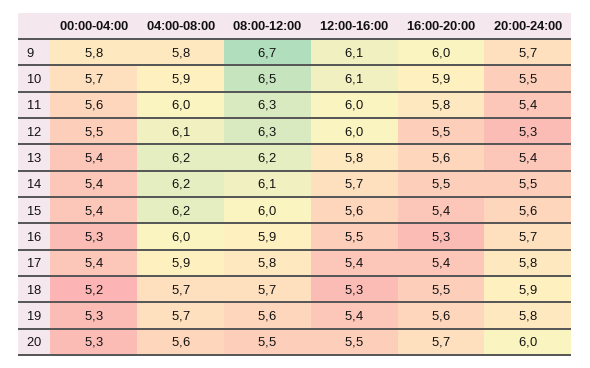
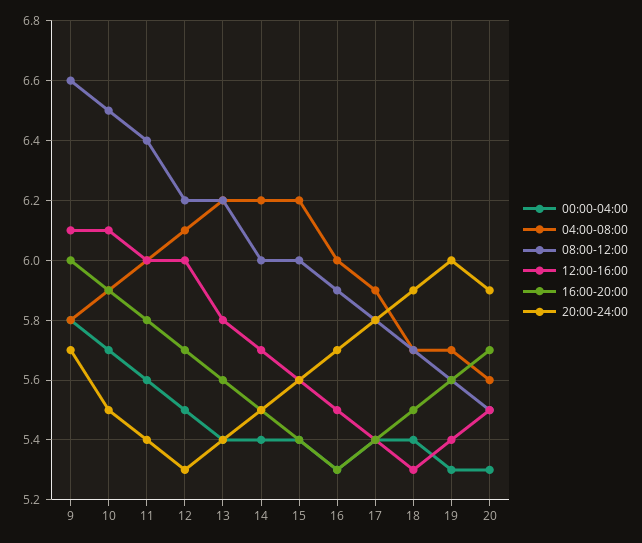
  {
    "00:00-04:00": {
      "9": 5.8,
      "10": 5.7,
      "11": 5.6,
      "12": 5.5,
      "13": 5.4,
      "14": 5.4,
      "15": 5.4,
      "16": 5.3,
      "17": 5.4,
-     "18": 5.2,
+     "18": 5.4,
      "19": 5.3,
      "20": 5.3
    },
    "04:00-08:00": {
      "9": 5.8,
      "10": 5.9,
      "11": 6,
      "12": 6.1,
      "13": 6.2,
      "14": 6.2,
      "15": 6.2,
      "16": 6,
      "17": 5.9,
      "18": 5.7,
      "19": 5.7,
      "20": 5.6
    },
    "08:00-12:00": {
-     "9": 6.7,
+     "9": 6.6,
      "10": 6.5,
-     "11": 6.3,
+     "11": 6.4,
-     "12": 6.3,
+     "12": 6.2,
      "13": 6.2,
-     "14": 6.1,
+     "14": 6,
      "15": 6,
      "16": 5.9,
      "17": 5.8,
      "18": 5.7,
      "19": 5.6,
      "20": 5.5
    },
    "12:00-16:00": {
      "9": 6.1,
      "10": 6.1,
      "11": 6,
      "12": 6,
      "13": 5.8,
      "14": 5.7,
      "15": 5.6,
      "16": 5.5,
      "17": 5.4,
      "18": 5.3,
      "19": 5.4,
      "20": 5.5
    },
    "16:00-20:00": {
      "9": 6,
      "10": 5.9,
      "11": 5.8,
-     "12": 5.5,
+     "12": 5.7,
      "13": 5.6,
      "14": 5.5,
      "15": 5.4,
      "16": 5.3,
      "17": 5.4,
      "18": 5.5,
      "19": 5.6,
      "20": 5.7
    },
    "20:00-24:00": {
      "9": 5.7,
      "10": 5.5,
      "11": 5.4,
      "12": 5.3,
      "13": 5.4,
      "14": 5.5,
      "15": 5.6,
      "16": 5.7,
      "17": 5.8,
      "18": 5.9,
-     "19": 5.8,
+     "19": 6,
-     "20": 6
+     "20": 5.9
    }
  }

